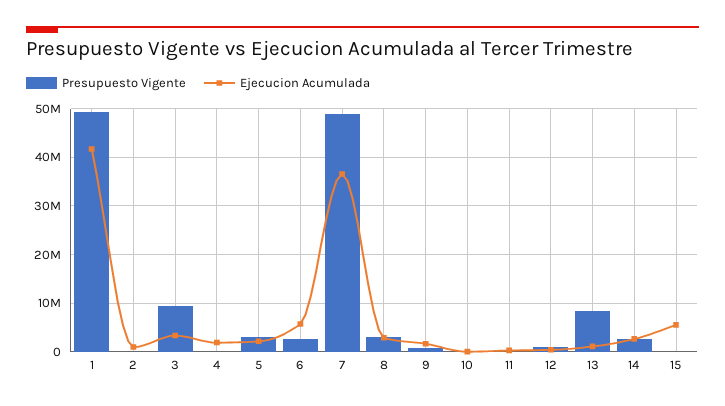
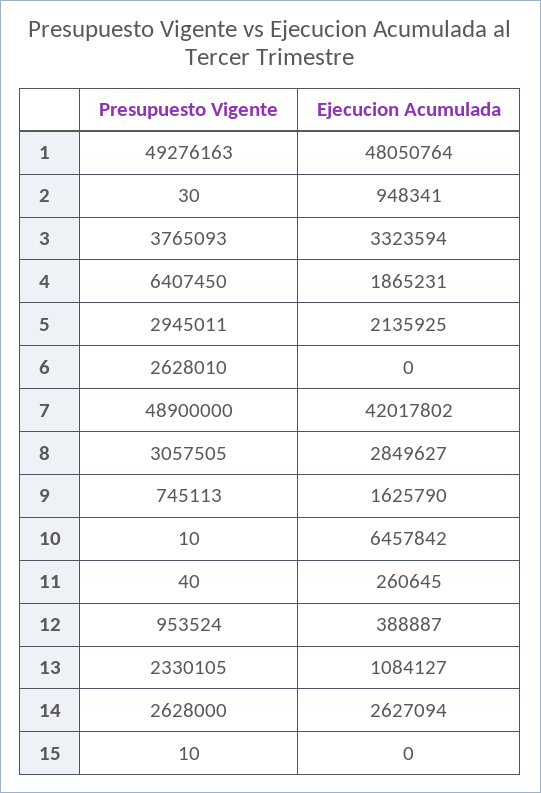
  {
    "Presupuesto Vigente": {
      "1": 49276163,
      "2": 30,
-     "3": 10000000,
+     "3": 3765093,
-     "4": 0,
+     "4": 6407450,
      "5": 2945011,
      "6": 2628010,
      "7": 48900000,
      "8": 3057505,
      "9": 745113,
      "10": 10,
      "11": 40,
      "12": 953524,
-     "13": 8000000,
+     "13": 2330105,
      "14": 2628000,
      "15": 10
    },
    "Ejecucion Acumulada": {
-     "1": 42000000,
+     "1": 48050764,
      "2": 948341,
      "3": 3323594,
      "4": 1865231,
      "5": 2135925,
-     "6": 6000000,
+     "6": 0,
-     "7": 36000000,
+     "7": 42017802,
      "8": 2849627,
      "9": 1625790,
-     "10": 0,
+     "10": 6457842,
      "11": 260645,
      "12": 388887,
      "13": 1084127,
      "14": 2627094,
-     "15": 6000000
+     "15": 0
    }
  }

